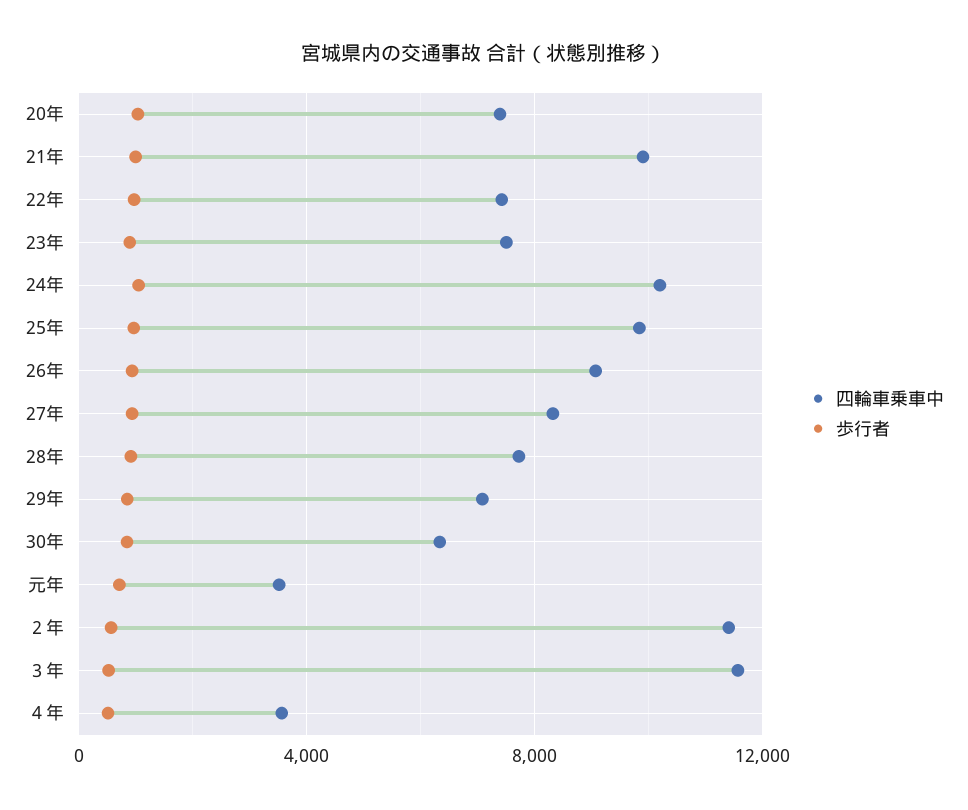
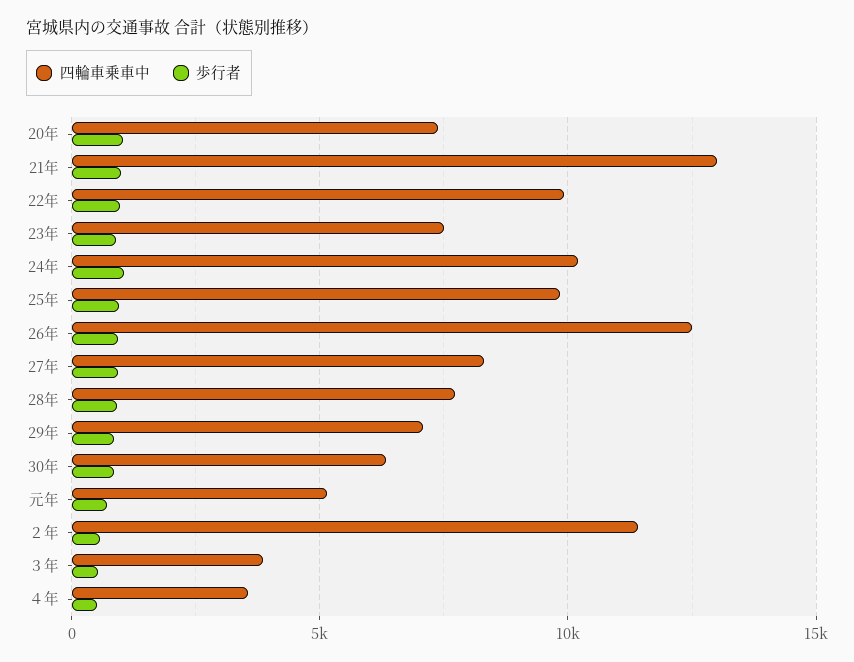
  {
    "四輪車乗車中": {
      "20年": 7500,
-     "21年": 10000,
+     "21年": 13000,
-     "22年": 7500,
+     "22年": 10000,
      "23年": 7500,
      "24年": 10000,
      "25年": 10000,
-     "26年": 9000,
+     "26年": 12500,
      "27年": 8500,
      "28年": 7500,
      "29年": 7000,
      "30年": 6500,
-     "元年": 3500,
+     "元年": 5000,
      "２年": 11500,
-     "３年": 11500,
+     "３年": 4000,
      "４年": 3500
    },
    "歩行者": {
      "20年": 1000,
      "21年": 1000,
      "22年": 1000,
      "23年": 1000,
      "24年": 1000,
      "25年": 1000,
      "26年": 1000,
      "27年": 1000,
      "28年": 1000,
      "29年": 1000,
      "30年": 1000,
      "元年": 500,
      "２年": 500,
      "３年": 500,
      "４年": 500
    }
  }

